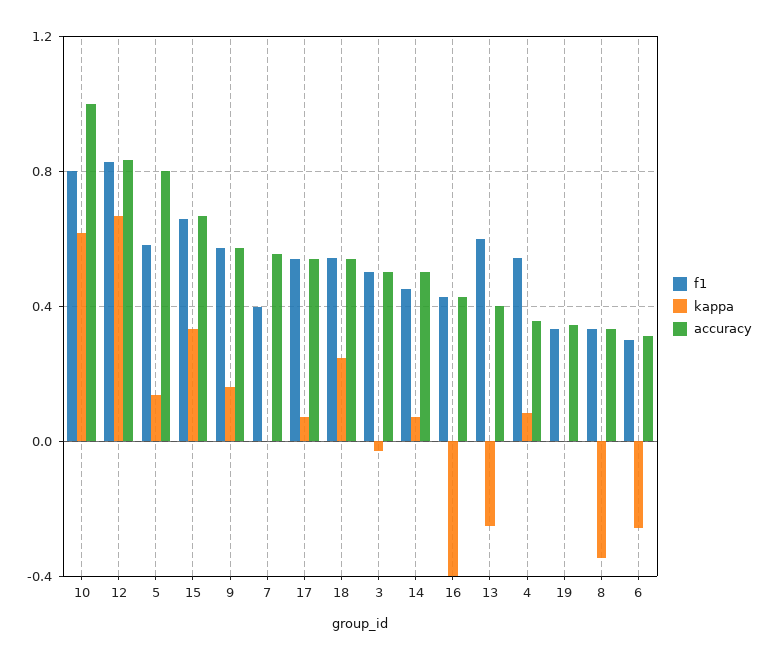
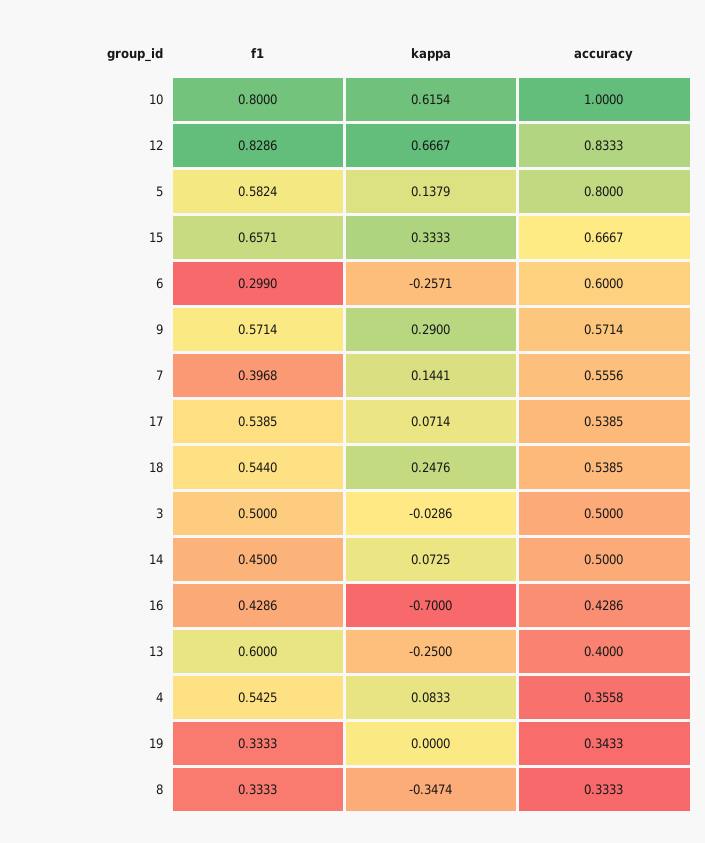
  {
    "f1": {
      "10": 0.8,
      "12": 0.8286,
      "5": 0.5824,
      "15": 0.6571,
      "9": 0.5714,
      "7": 0.3968,
      "17": 0.5385,
      "18": 0.544,
      "3": 0.5,
      "14": 0.45,
      "16": 0.4286,
      "13": 0.6,
      "4": 0.5425,
      "19": 0.3333,
      "8": 0.3333,
      "6": 0.299
    },
    "kappa": {
      "10": 0.6154,
      "12": 0.6667,
      "5": 0.1379,
      "15": 0.3333,
-     "9": 0.15,
+     "9": 0.29,
-     "7": 0,
+     "7": 0.1441,
      "17": 0.0714,
      "18": 0.2476,
      "3": -0.0286,
      "14": 0.0725,
-     "16": -0.4,
+     "16": -0.7,
      "13": -0.25,
      "4": 0.0833,
      "19": 0,
      "8": -0.3474,
      "6": -0.2571
    },
    "accuracy": {
      "10": 1,
      "12": 0.8333,
      "5": 0.8,
      "15": 0.6667,
      "9": 0.5714,
      "7": 0.5556,
      "17": 0.5385,
      "18": 0.5385,
      "3": 0.5,
      "14": 0.5,
      "16": 0.4286,
      "13": 0.4,
      "4": 0.3558,
      "19": 0.3433,
      "8": 0.3333,
-     "6": 0.3
+     "6": 0.6
    }
  }

